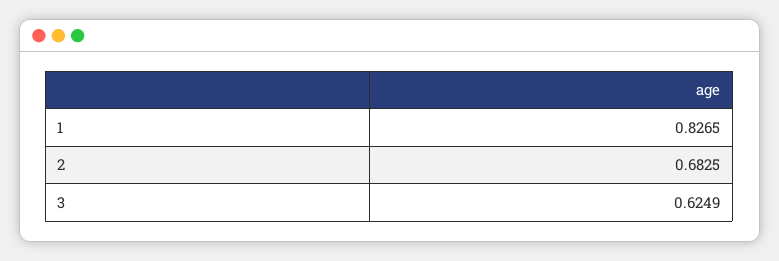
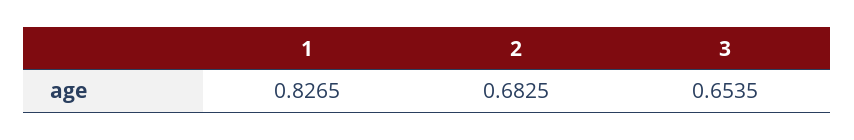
  {
    "1": 0.8265,
    "2": 0.6825,
-   "3": 0.6249
+   "3": 0.6535
  }

